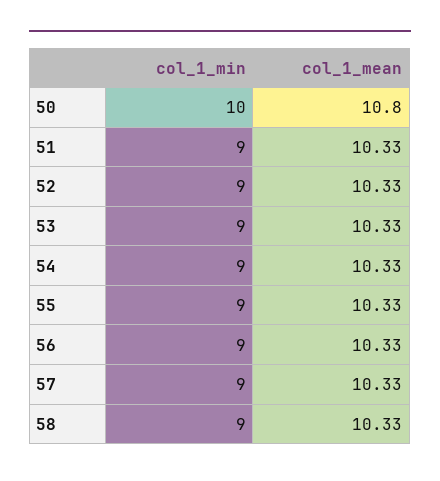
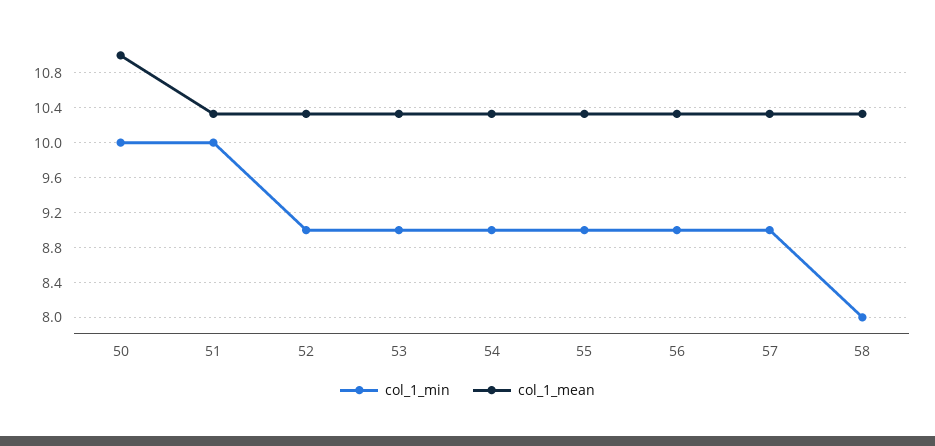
  {
    "col_1_min": {
      "50": 10,
-     "51": 9,
+     "51": 10,
      "52": 9,
      "53": 9,
      "54": 9,
      "55": 9,
      "56": 9,
      "57": 9,
-     "58": 9
+     "58": 8
    },
    "col_1_mean": {
-     "50": 10.8,
+     "50": 11,
      "51": 10.33,
      "52": 10.33,
      "53": 10.33,
      "54": 10.33,
      "55": 10.33,
      "56": 10.33,
      "57": 10.33,
      "58": 10.33
    }
  }

